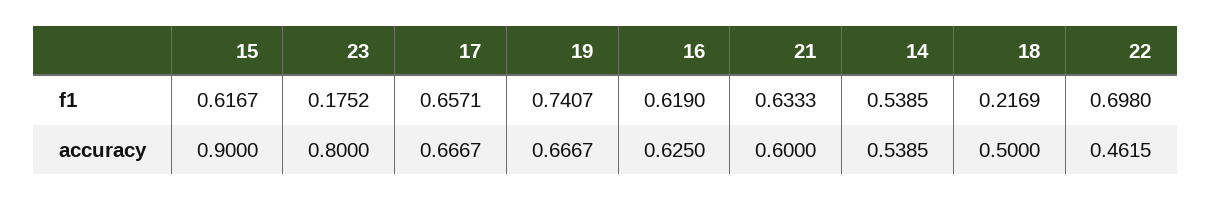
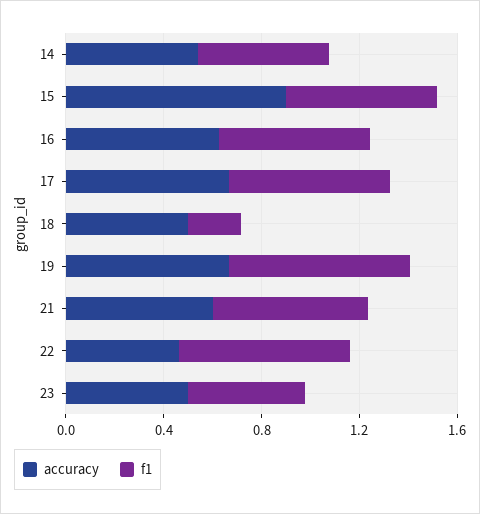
  {
    "f1": {
      "15": 0.6167,
-     "23": 0.1752,
+     "23": 0.5,
      "17": 0.6571,
      "19": 0.7407,
      "16": 0.619,
      "21": 0.6333,
      "14": 0.5385,
      "18": 0.2169,
      "22": 0.698
    },
    "accuracy": {
      "15": 0.9,
-     "23": 0.8,
+     "23": 0.5,
      "17": 0.6667,
      "19": 0.6667,
      "16": 0.625,
      "21": 0.6,
      "14": 0.5385,
      "18": 0.5,
      "22": 0.4615
    }
  }

